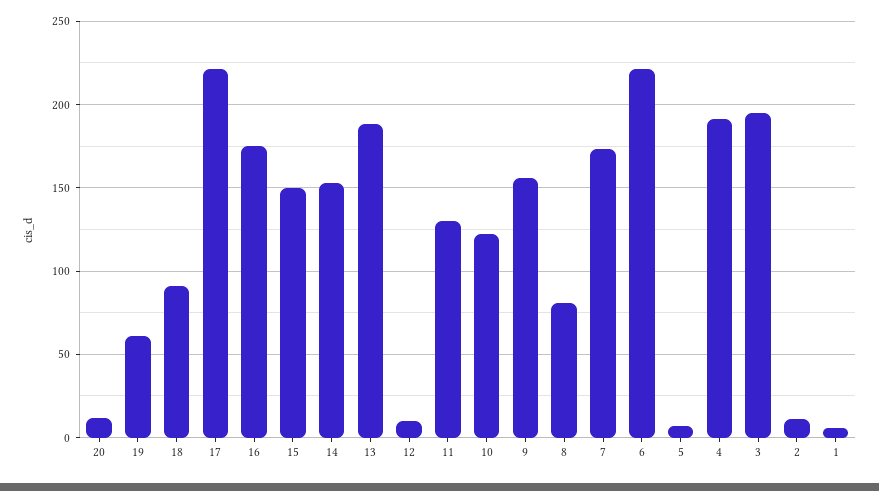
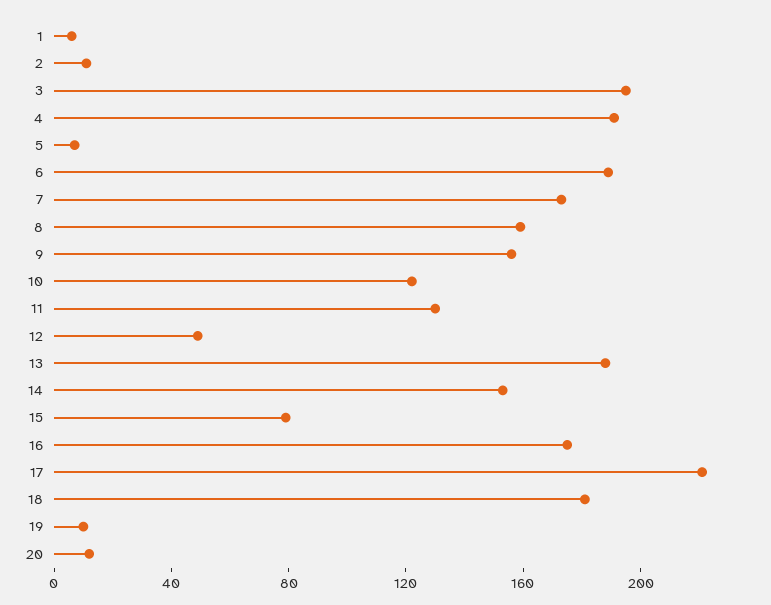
  {
    "20": 10,
-   "19": 60,
+   "19": 10,
-   "18": 90,
+   "18": 180,
    "17": 220,
    "16": 175,
-   "15": 150,
+   "15": 80,
    "14": 155,
    "13": 190,
-   "12": 10,
+   "12": 50,
    "11": 130,
    "10": 120,
    "9": 155,
-   "8": 80,
+   "8": 160,
    "7": 175,
-   "6": 220,
+   "6": 190,
    "5": 5,
    "4": 190,
    "3": 195,
    "2": 10,
    "1": 5
  }

